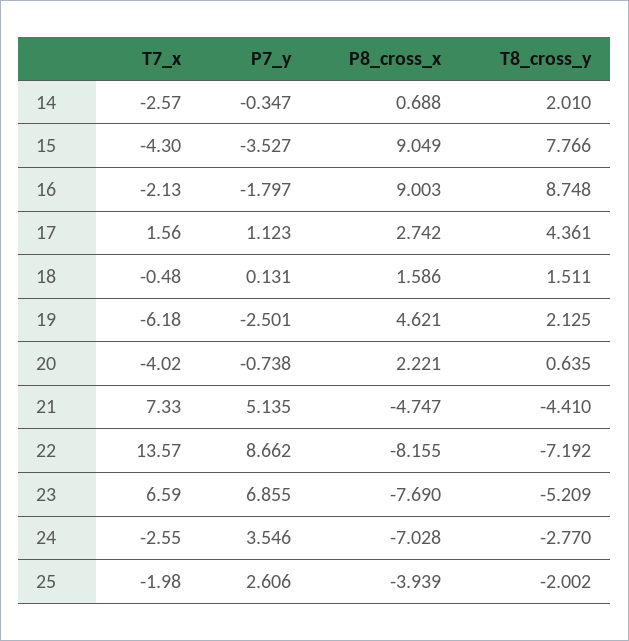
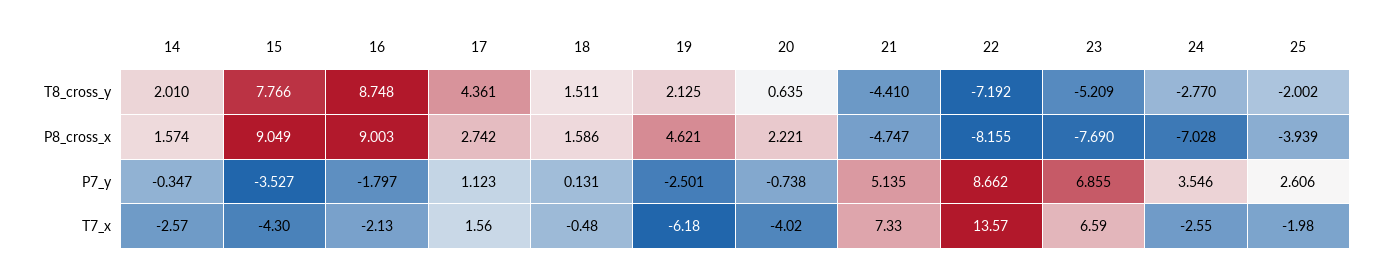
  {
    "T7_x": {
      "14": -2.57,
      "15": -4.3,
      "16": -2.13,
      "17": 1.56,
      "18": -0.48,
      "19": -6.18,
      "20": -4.02,
      "21": 7.33,
      "22": 13.57,
      "23": 6.59,
      "24": -2.55,
      "25": -1.98
    },
    "P7_y": {
      "14": -0.347,
      "15": -3.527,
      "16": -1.797,
      "17": 1.123,
      "18": 0.131,
      "19": -2.501,
      "20": -0.738,
      "21": 5.135,
      "22": 8.662,
      "23": 6.855,
      "24": 3.546,
      "25": 2.606
    },
    "P8_cross_x": {
-     "14": 0.688,
+     "14": 1.574,
      "15": 9.049,
      "16": 9.003,
      "17": 2.742,
      "18": 1.586,
      "19": 4.621,
      "20": 2.221,
      "21": -4.747,
      "22": -8.155,
      "23": -7.69,
      "24": -7.028,
      "25": -3.939
    },
    "T8_cross_y": {
      "14": 2.01,
      "15": 7.766,
      "16": 8.748,
      "17": 4.361,
      "18": 1.511,
      "19": 2.125,
      "20": 0.635,
      "21": -4.41,
      "22": -7.192,
      "23": -5.209,
      "24": -2.77,
      "25": -2.002
    }
  }

